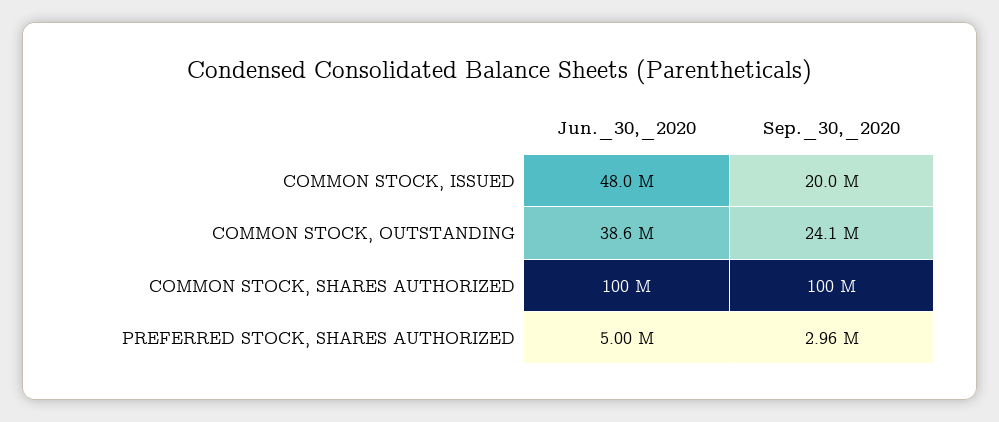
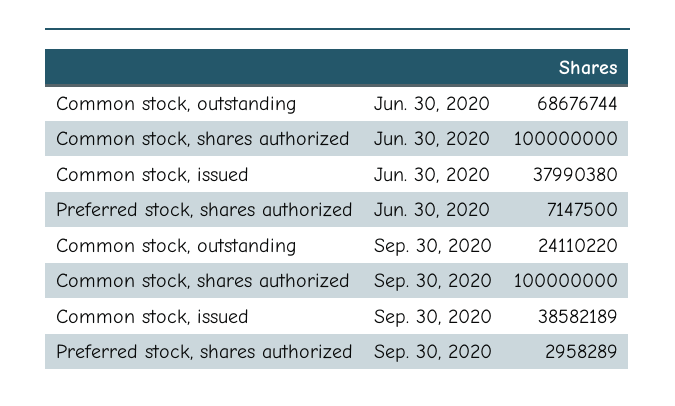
  {
    "Jun._30,_2020": {
-     "COMMON STOCK, ISSUED": 48000000,
+     "COMMON STOCK, ISSUED": 37990380,
-     "COMMON STOCK, OUTSTANDING": 38600000,
+     "COMMON STOCK, OUTSTANDING": 68676744,
      "COMMON STOCK, SHARES AUTHORIZED": 100000000,
-     "PREFERRED STOCK, SHARES AUTHORIZED": 5000000
+     "PREFERRED STOCK, SHARES AUTHORIZED": 7147500
    },
    "Sep._30,_2020": {
-     "COMMON STOCK, ISSUED": 20000000,
+     "COMMON STOCK, ISSUED": 38582189,
      "COMMON STOCK, OUTSTANDING": 24110220,
      "COMMON STOCK, SHARES AUTHORIZED": 100000000,
      "PREFERRED STOCK, SHARES AUTHORIZED": 2958289
    }
  }

